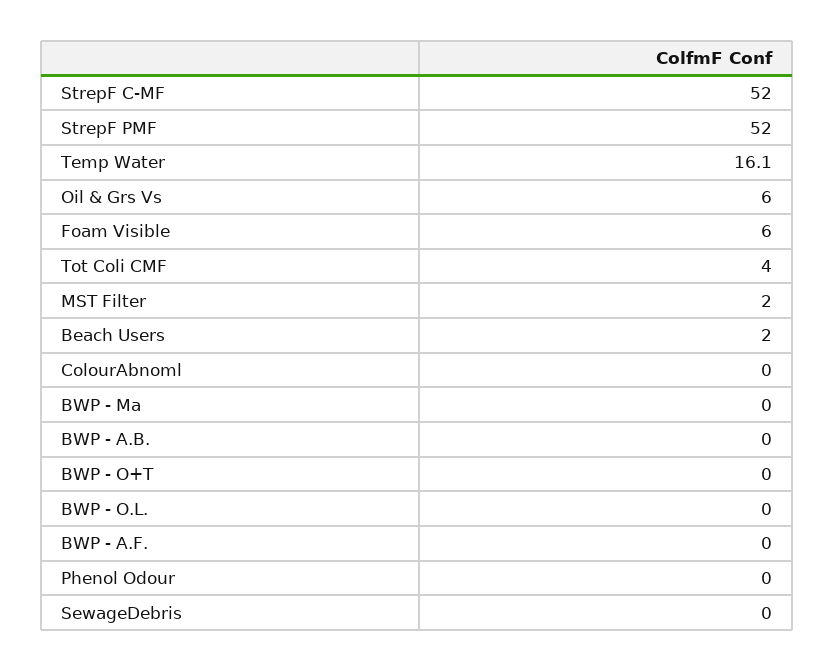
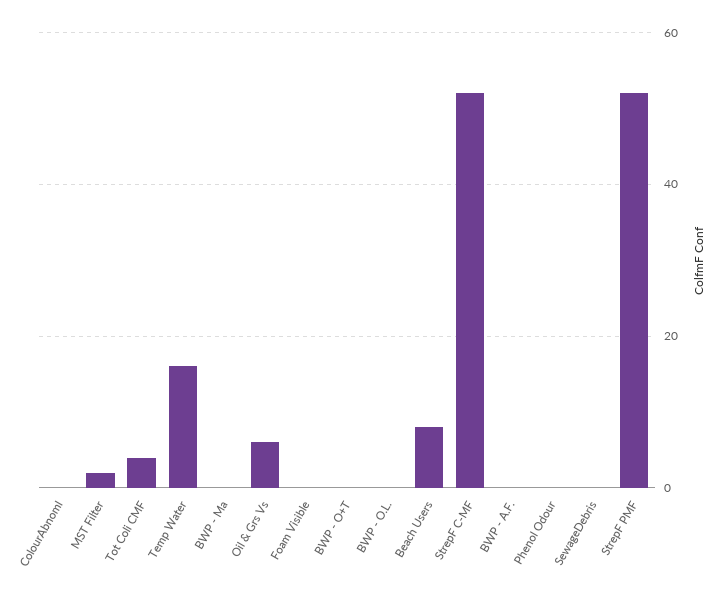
  {
    "StrepF C-MF": 52,
    "StrepF PMF": 52,
    "Temp Water": 16.1,
    "Oil & Grs Vs": 6,
-   "Foam Visible": 6,
+   "Foam Visible": 0,
    "Tot Coli CMF": 4,
    "MST Filter": 2,
-   "Beach Users": 2,
+   "Beach Users": 8,
    "ColourAbnoml": 0,
    "BWP - Ma": 0,
-   "BWP - A.B.": 0,
    "BWP - O+T": 0,
    "BWP - O.L.": 0,
    "BWP - A.F.": 0,
    "Phenol Odour": 0,
    "SewageDebris": 0
  }

